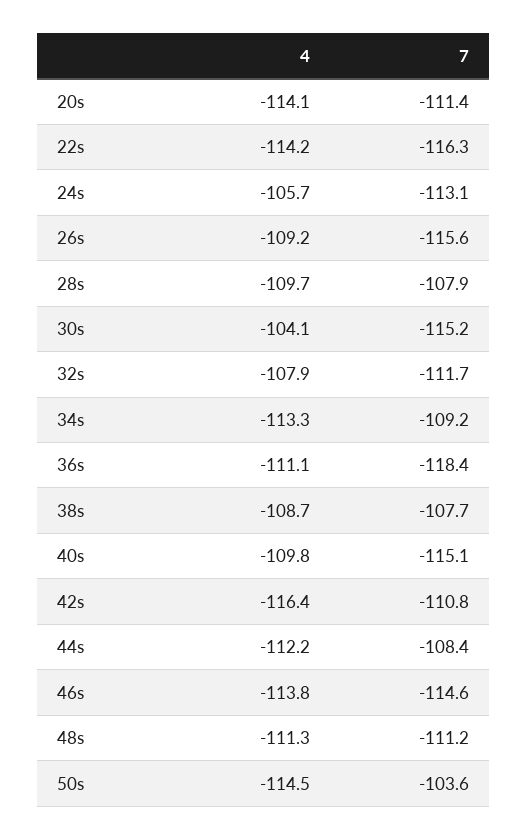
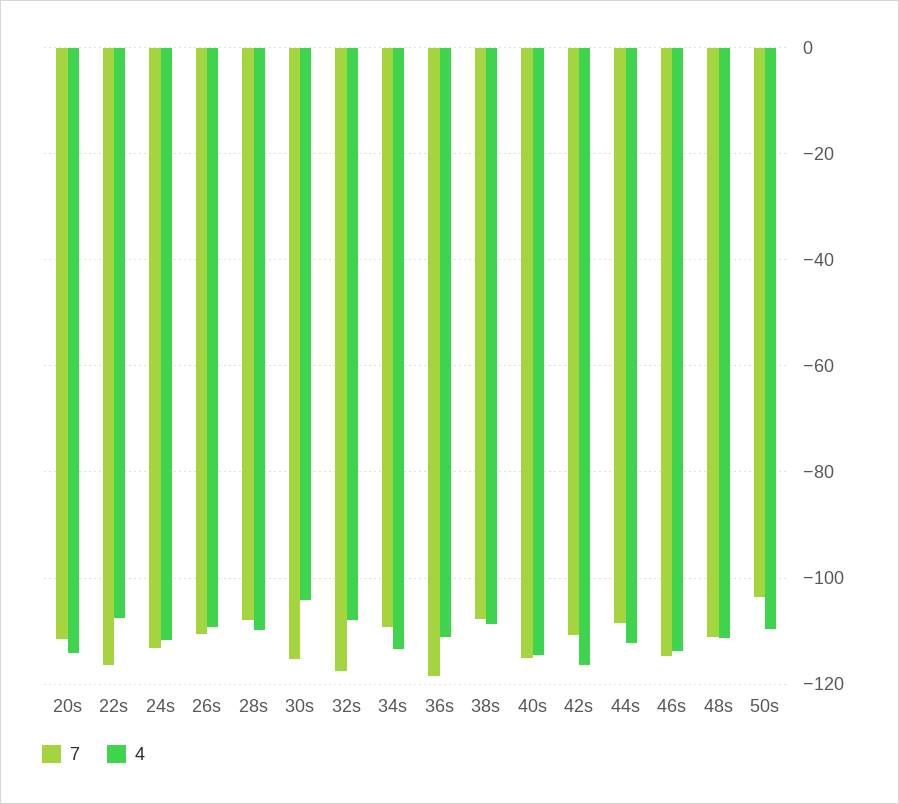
  {
    "4": {
      "20s": -114.1,
-     "22s": -114.2,
+     "22s": -108,
-     "24s": -105.7,
+     "24s": -112,
      "26s": -109.2,
      "28s": -109.7,
      "30s": -104.1,
      "32s": -107.9,
      "34s": -113.3,
      "36s": -111.1,
      "38s": -108.7,
-     "40s": -109.8,
+     "40s": -114,
      "42s": -116.4,
      "44s": -112.2,
      "46s": -113.8,
      "48s": -111.3,
-     "50s": -114.5
+     "50s": -110
    },
    "7": {
      "20s": -111.4,
      "22s": -116.3,
      "24s": -113.1,
-     "26s": -115.6,
+     "26s": -110,
      "28s": -107.9,
      "30s": -115.2,
-     "32s": -111.7,
+     "32s": -118,
      "34s": -109.2,
      "36s": -118.4,
      "38s": -107.7,
      "40s": -115.1,
      "42s": -110.8,
      "44s": -108.4,
      "46s": -114.6,
      "48s": -111.2,
      "50s": -103.6
    }
  }

